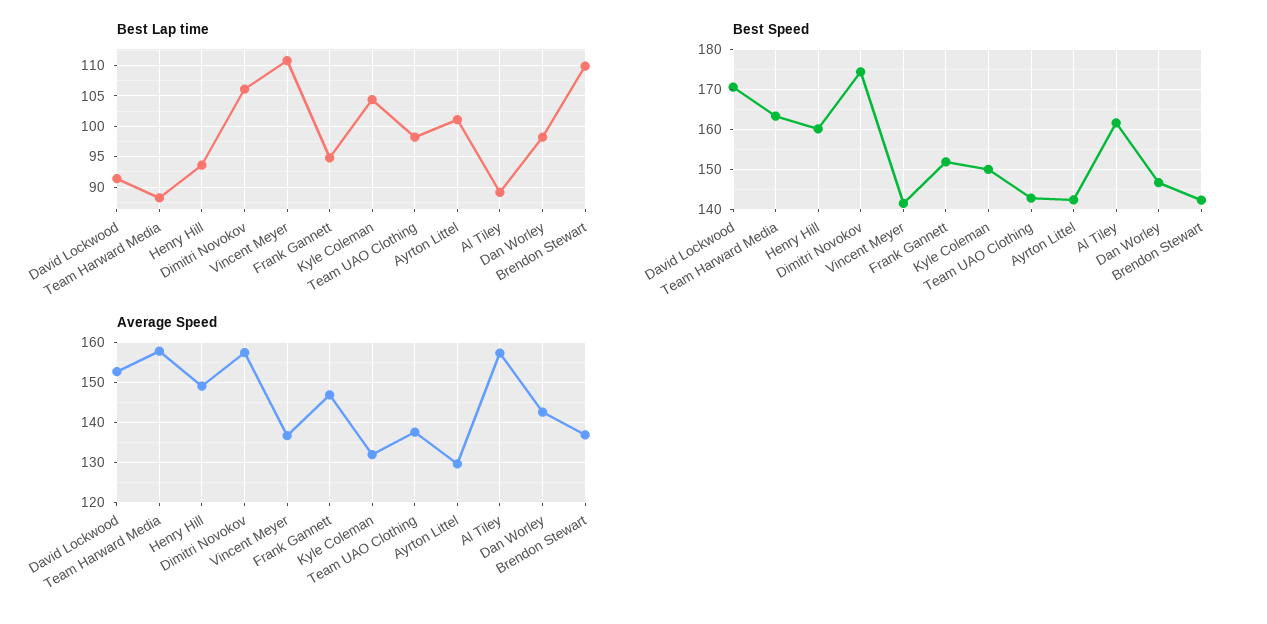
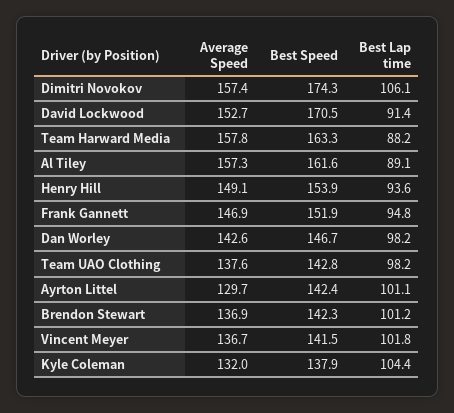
  {
    "Best Lap time": {
      "David Lockwood": 91.4,
      "Team Harward Media": 88.2,
      "Henry Hill": 93.6,
      "Dimitri Novokov": 106.1,
-     "Vincent Meyer": 111,
+     "Vincent Meyer": 101.8,
      "Frank Gannett": 94.8,
      "Kyle Coleman": 104.4,
      "Team UAO Clothing": 98.2,
      "Ayrton Littel": 101.1,
      "Al Tiley": 89.1,
      "Dan Worley": 98.2,
-     "Brendon Stewart": 110
+     "Brendon Stewart": 101.2
    },
    "Best Speed": {
      "David Lockwood": 170.5,
      "Team Harward Media": 163.3,
-     "Henry Hill": 160,
+     "Henry Hill": 153.9,
      "Dimitri Novokov": 174.3,
      "Vincent Meyer": 141.5,
      "Frank Gannett": 151.9,
-     "Kyle Coleman": 150,
+     "Kyle Coleman": 137.9,
      "Team UAO Clothing": 142.8,
      "Ayrton Littel": 142.4,
      "Al Tiley": 161.6,
      "Dan Worley": 146.7,
      "Brendon Stewart": 142.3
    },
    "Average Speed": {
      "David Lockwood": 152.7,
      "Team Harward Media": 157.8,
      "Henry Hill": 149.1,
      "Dimitri Novokov": 157.4,
      "Vincent Meyer": 136.7,
      "Frank Gannett": 146.9,
      "Kyle Coleman": 132,
      "Team UAO Clothing": 137.6,
      "Ayrton Littel": 129.7,
      "Al Tiley": 157.3,
      "Dan Worley": 142.6,
      "Brendon Stewart": 136.9
    }
  }

